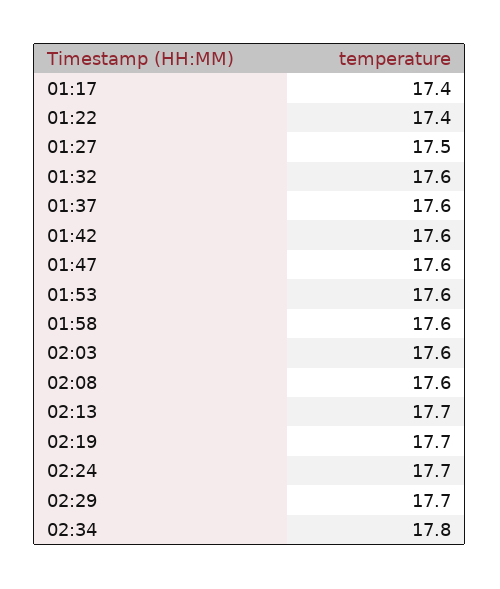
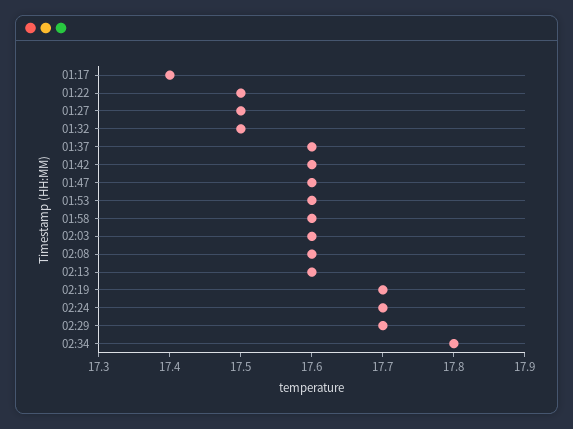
  {
    "01:17": 17.4,
-   "01:22": 17.4,
+   "01:22": 17.5,
    "01:27": 17.5,
-   "01:32": 17.6,
+   "01:32": 17.5,
    "01:37": 17.6,
    "01:42": 17.6,
    "01:47": 17.6,
    "01:53": 17.6,
    "01:58": 17.6,
    "02:03": 17.6,
    "02:08": 17.6,
-   "02:13": 17.7,
+   "02:13": 17.6,
    "02:19": 17.7,
    "02:24": 17.7,
    "02:29": 17.7,
    "02:34": 17.8
  }

